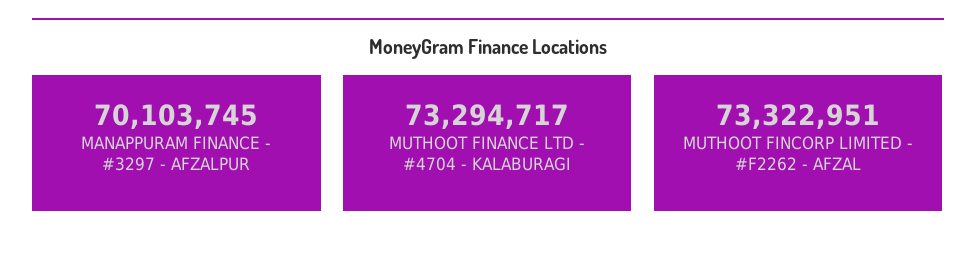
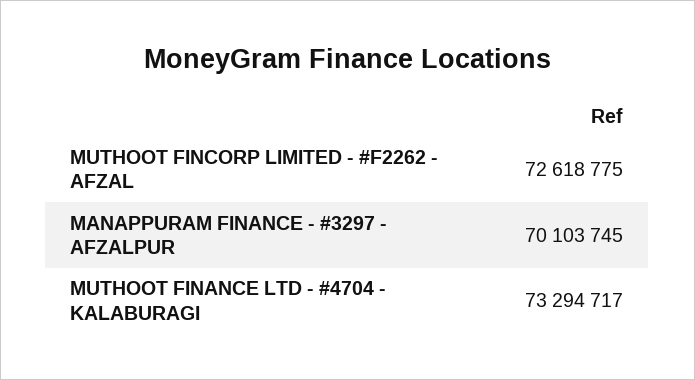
  {
    "MANAPPURAM FINANCE - #3297 - AFZALPUR": 70103745,
    "MUTHOOT FINANCE LTD - #4704 - KALABURAGI": 73294717,
-   "MUTHOOT FINCORP LIMITED - #F2262 - AFZAL": 73322951
+   "MUTHOOT FINCORP LIMITED - #F2262 - AFZAL": 72618775
  }

